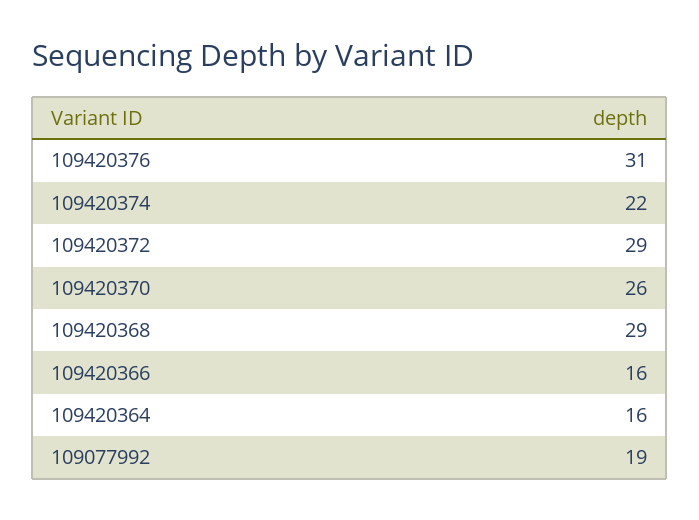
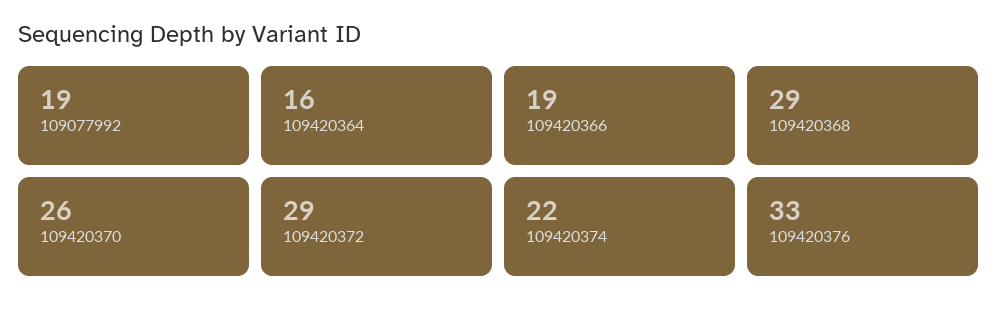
  {
-   "109420376": 31,
+   "109420376": 33,
    "109420374": 22,
    "109420372": 29,
    "109420370": 26,
    "109420368": 29,
-   "109420366": 16,
+   "109420366": 19,
    "109420364": 16,
    "109077992": 19
  }

